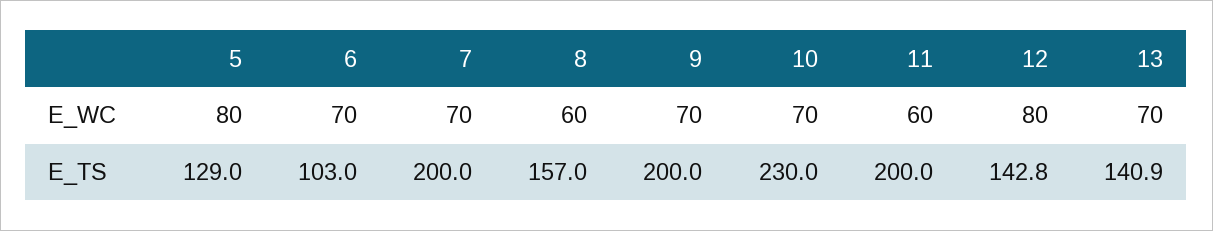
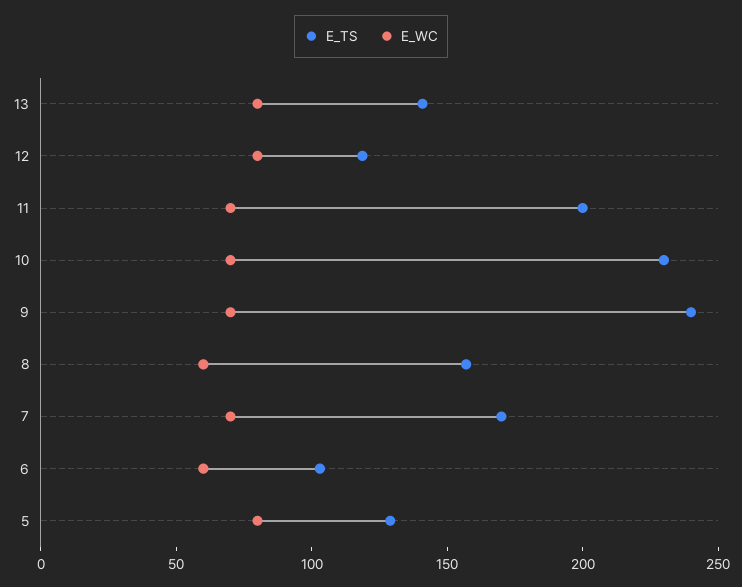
  {
    "E_WC": {
      "5": 80,
-     "6": 70,
+     "6": 60,
      "7": 70,
      "8": 60,
      "9": 70,
      "10": 70,
-     "11": 60,
+     "11": 70,
      "12": 80,
-     "13": 70
+     "13": 80
    },
    "E_TS": {
      "5": 129,
      "6": 103,
-     "7": 200,
+     "7": 170,
      "8": 157,
-     "9": 200,
+     "9": 240,
      "10": 230,
      "11": 200,
-     "12": 142.8,
+     "12": 120,
      "13": 140.9
    }
  }

